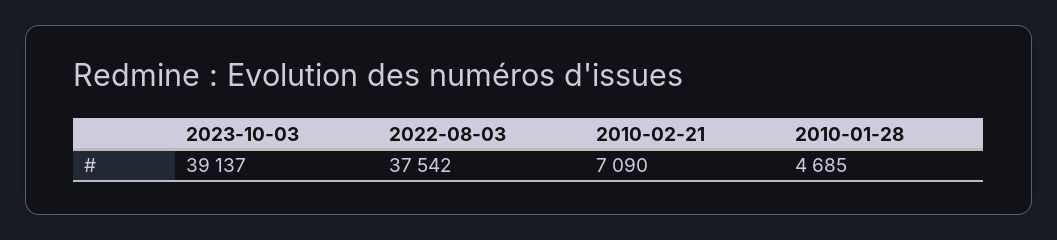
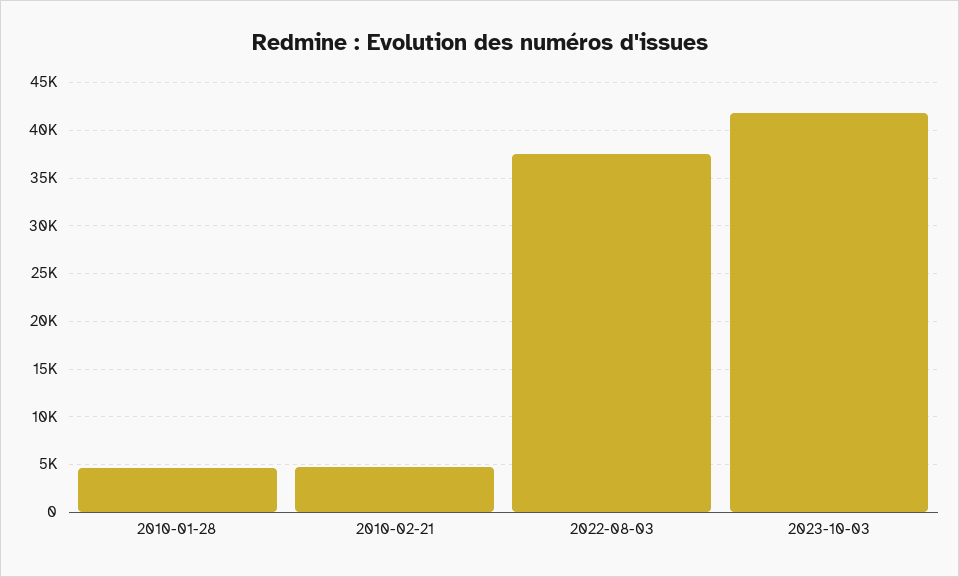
  {
-   "2023-10-03": 39137,
+   "2023-10-03": 42000,
    "2022-08-03": 37542,
-   "2010-02-21": 7090,
+   "2010-02-21": 5000,
    "2010-01-28": 4685
  }

